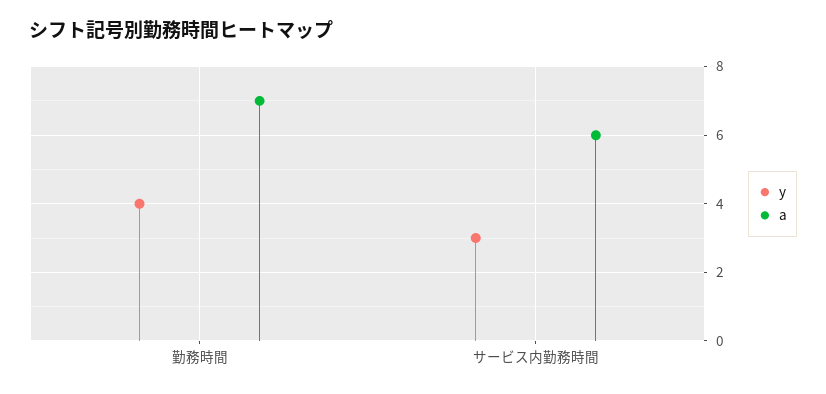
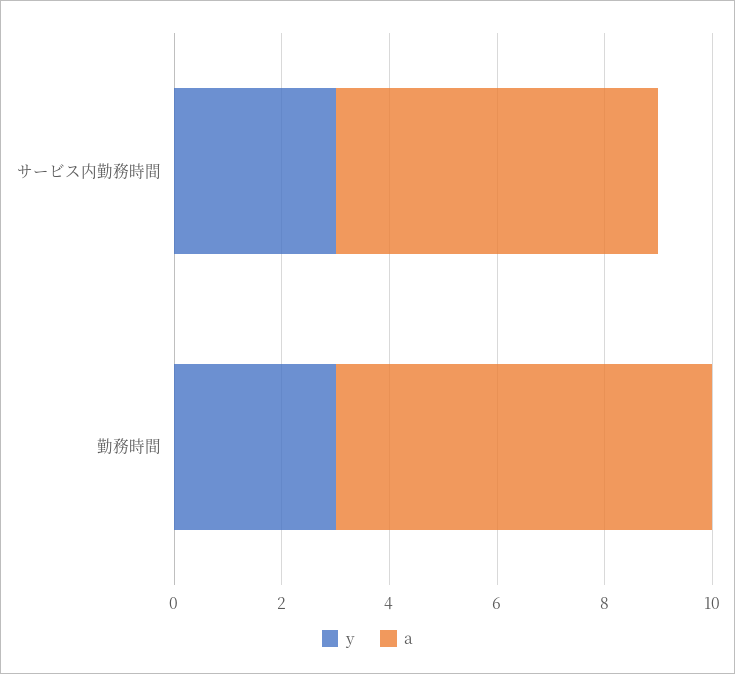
  {
    "y": {
-     "勤務時間": 4,
+     "勤務時間": 3,
      "サービス内勤務時間": 3
    },
    "a": {
      "勤務時間": 7,
      "サービス内勤務時間": 6
    }
  }

